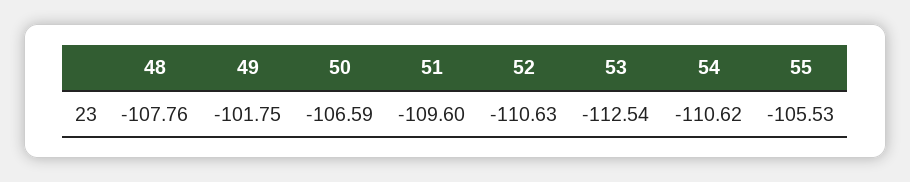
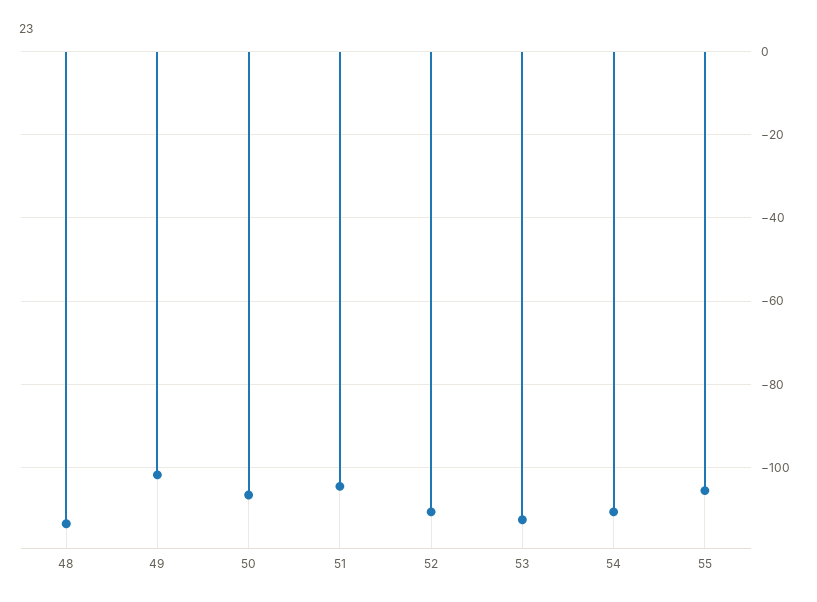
  {
-   "48": -107.76,
+   "48": -114,
    "49": -101.75,
    "50": -106.59,
-   "51": -109.6,
+   "51": -104,
    "52": -110.63,
    "53": -112.54,
    "54": -110.62,
    "55": -105.53
  }

